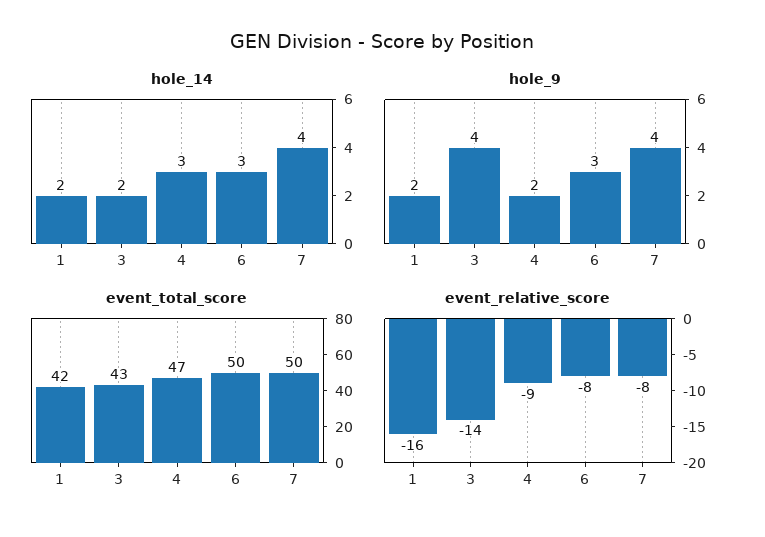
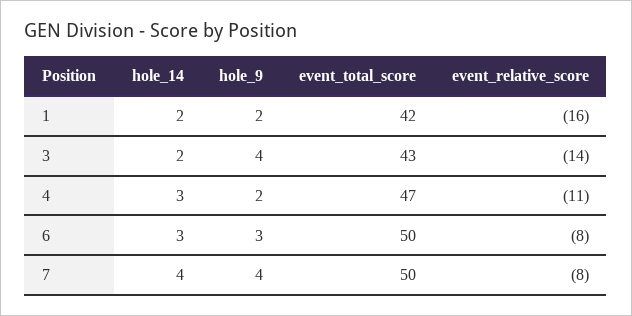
  {
    "hole_14": {
      "1": 2,
      "3": 2,
      "4": 3,
      "6": 3,
      "7": 4
    },
    "hole_9": {
      "1": 2,
      "3": 4,
      "4": 2,
      "6": 3,
      "7": 4
    },
    "event_total_score": {
      "1": 42,
      "3": 43,
      "4": 47,
      "6": 50,
      "7": 50
    },
    "event_relative_score": {
      "1": -16,
      "3": -14,
-     "4": -9,
+     "4": -11,
      "6": -8,
      "7": -8
    }
  }

